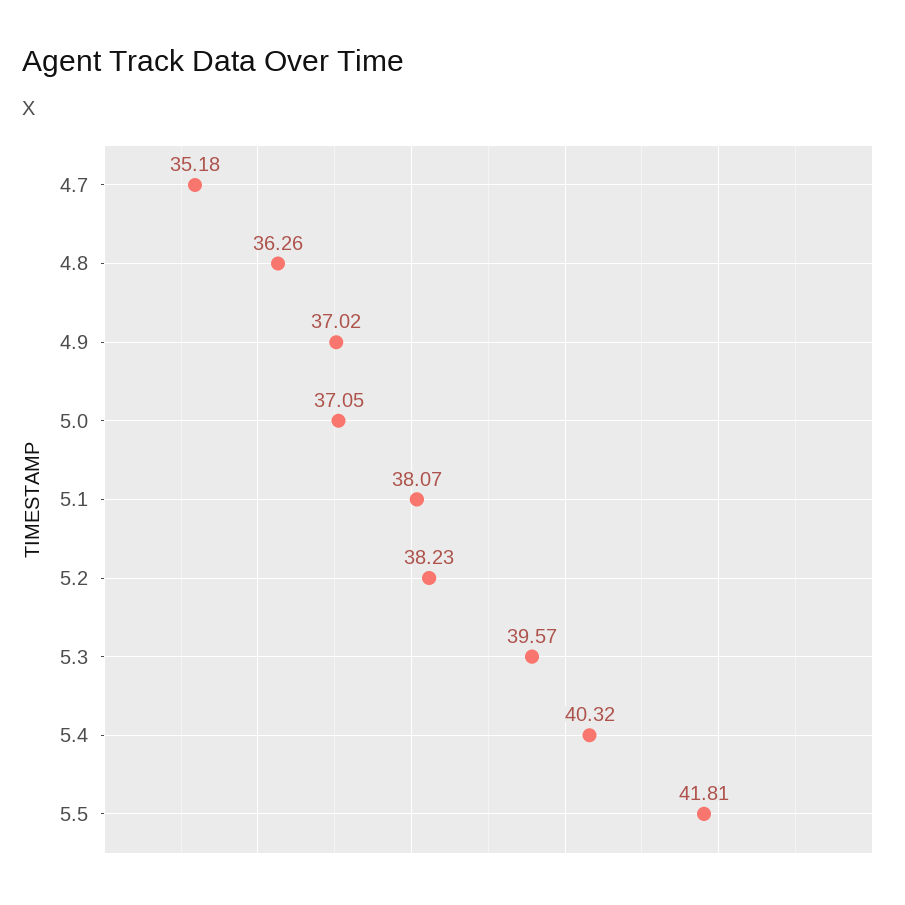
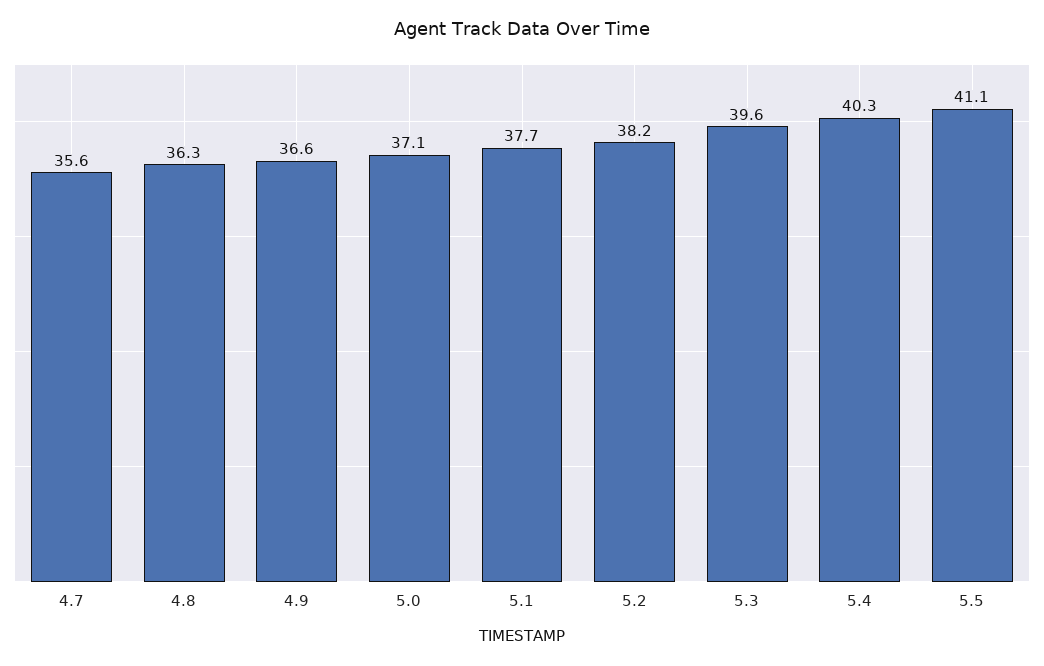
  {
-   "4.7": 35.18,
+   "4.7": 35.6,
    "4.8": 36.26,
-   "4.9": 37.02,
+   "4.9": 36.6,
    "5.0": 37.05,
-   "5.1": 38.07,
+   "5.1": 37.7,
    "5.2": 38.23,
    "5.3": 39.57,
    "5.4": 40.32,
-   "5.5": 41.81
+   "5.5": 41.1
  }

